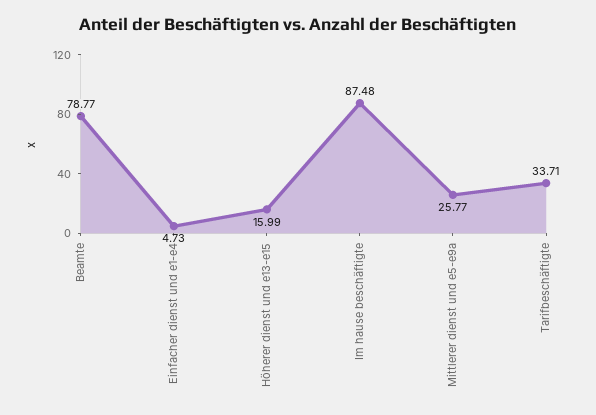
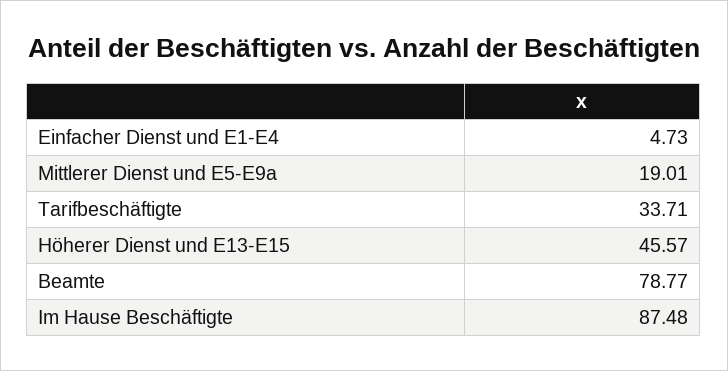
  {
    "Beamte": 78.77,
    "Einfacher dienst und e1-e4": 4.73,
-   "Höherer dienst und e13-e15": 15.99,
+   "Höherer dienst und e13-e15": 45.57,
    "Im hause beschäftigte": 87.48,
-   "Mittlerer dienst und e5-e9a": 25.77,
+   "Mittlerer dienst und e5-e9a": 19.01,
    "Tarifbeschäftigte": 33.71
  }

